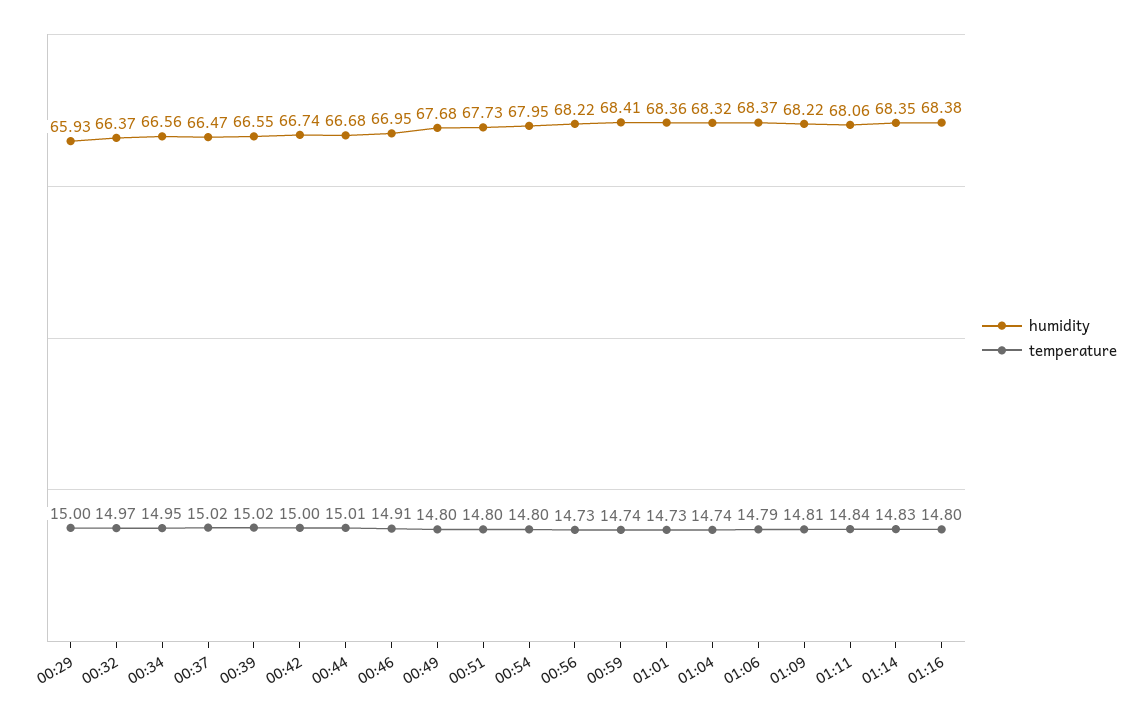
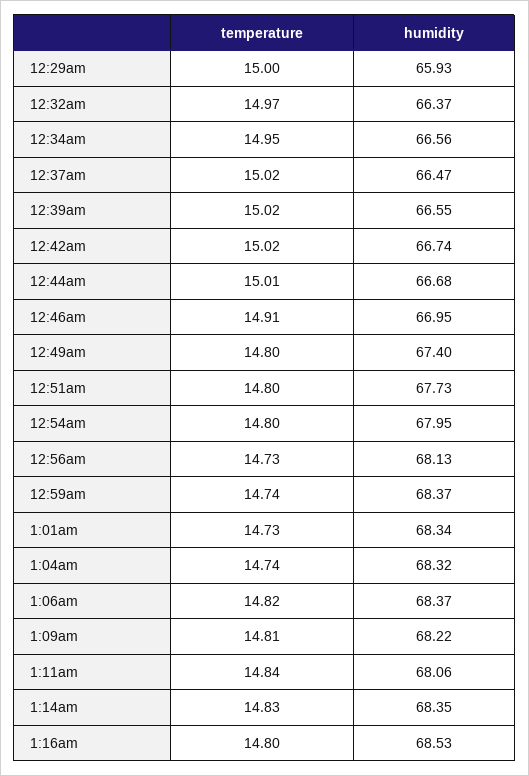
  {
    "humidity": {
      "00:29": 65.93,
      "00:32": 66.37,
      "00:34": 66.56,
      "00:37": 66.47,
      "00:39": 66.55,
      "00:42": 66.74,
      "00:44": 66.68,
      "00:46": 66.95,
-     "00:49": 67.68,
+     "00:49": 67.4,
      "00:51": 67.73,
      "00:54": 67.95,
-     "00:56": 68.22,
+     "00:56": 68.13,
-     "00:59": 68.41,
+     "00:59": 68.37,
-     "01:01": 68.36,
+     "01:01": 68.34,
      "01:04": 68.32,
      "01:06": 68.37,
      "01:09": 68.22,
      "01:11": 68.06,
      "01:14": 68.35,
-     "01:16": 68.38
+     "01:16": 68.53
    },
    "temperature": {
      "00:29": 15,
      "00:32": 14.97,
      "00:34": 14.95,
      "00:37": 15.02,
      "00:39": 15.02,
-     "00:42": 15,
+     "00:42": 15.02,
      "00:44": 15.01,
      "00:46": 14.91,
      "00:49": 14.8,
      "00:51": 14.8,
      "00:54": 14.8,
      "00:56": 14.73,
      "00:59": 14.74,
      "01:01": 14.73,
      "01:04": 14.74,
-     "01:06": 14.79,
+     "01:06": 14.82,
      "01:09": 14.81,
      "01:11": 14.84,
      "01:14": 14.83,
      "01:16": 14.8
    }
  }

